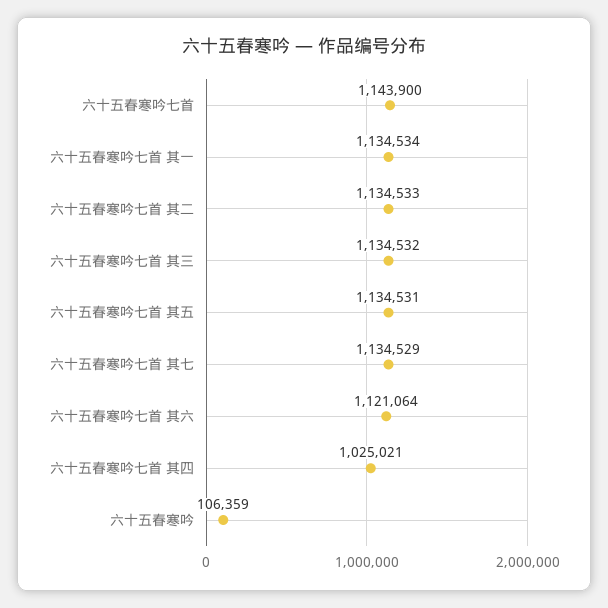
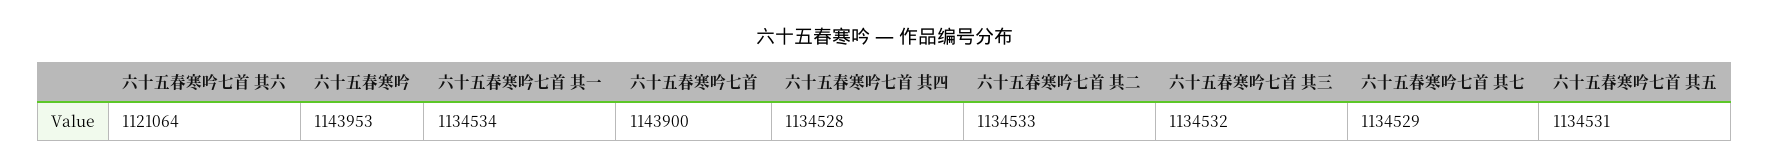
  {
    "六十五春寒吟七首": 1143900,
    "六十五春寒吟七首 其一": 1134534,
    "六十五春寒吟七首 其二": 1134533,
    "六十五春寒吟七首 其三": 1134532,
    "六十五春寒吟七首 其五": 1134531,
    "六十五春寒吟七首 其七": 1134529,
    "六十五春寒吟七首 其六": 1121064,
-   "六十五春寒吟七首 其四": 1025021,
+   "六十五春寒吟七首 其四": 1134528,
-   "六十五春寒吟": 106359
+   "六十五春寒吟": 1143953
  }

